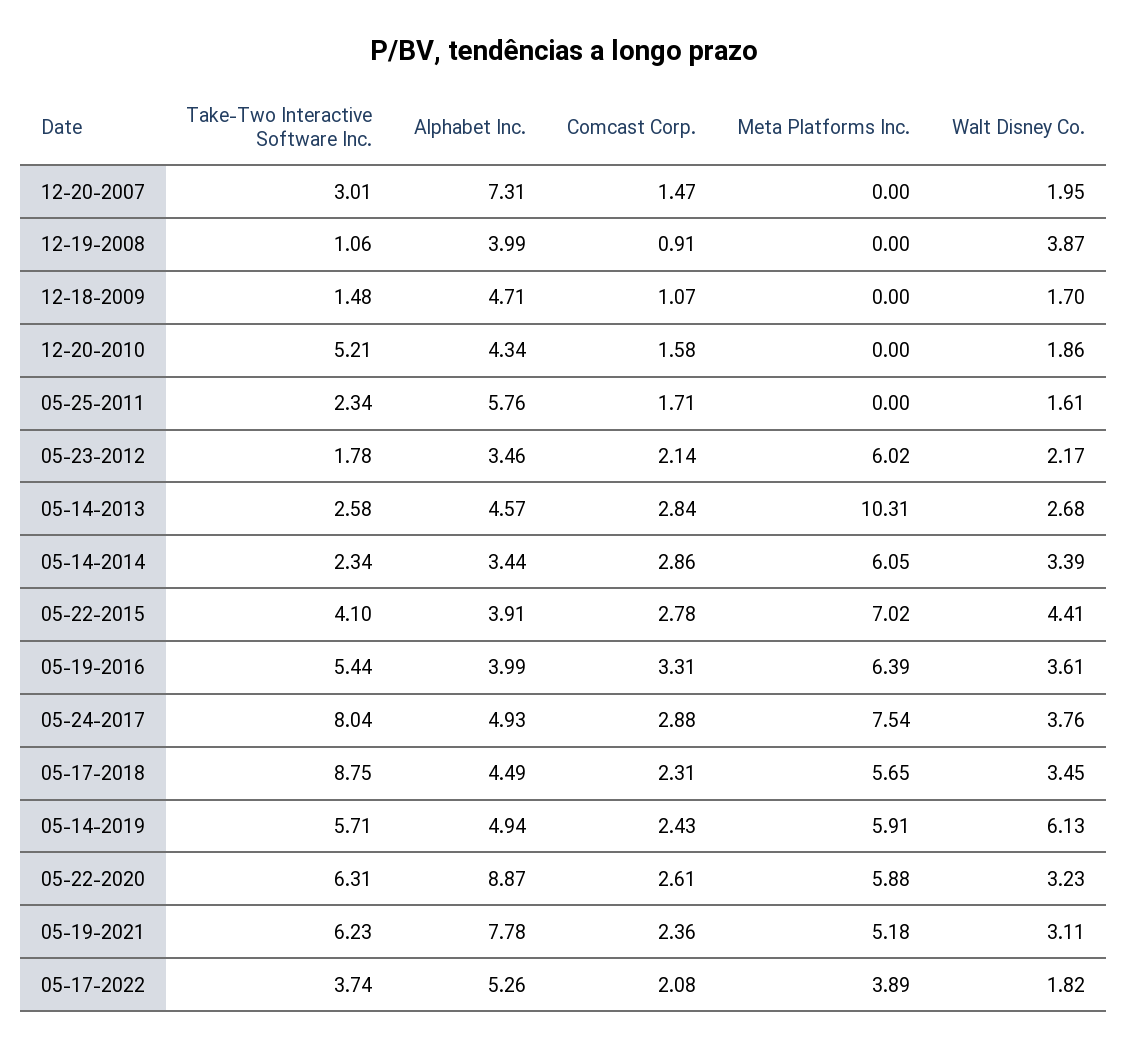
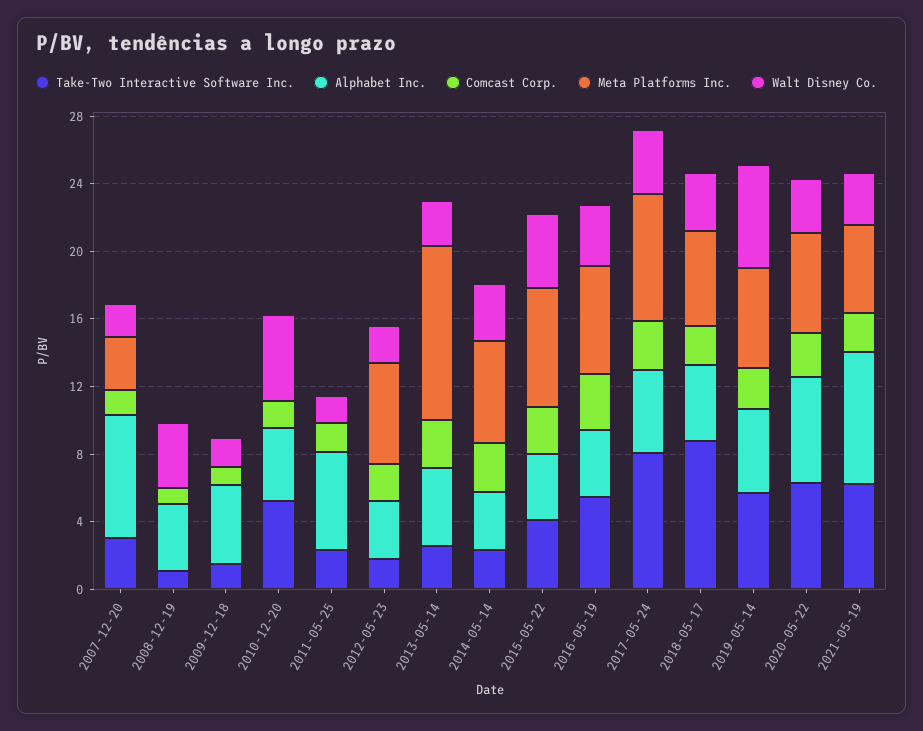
  {
    "Take-Two Interactive Software Inc.": {
      "12-20-2007": 3.01,
      "12-19-2008": 1.06,
      "12-18-2009": 1.48,
      "12-20-2010": 5.21,
      "05-25-2011": 2.34,
      "05-23-2012": 1.78,
      "05-14-2013": 2.58,
      "05-14-2014": 2.34,
      "05-22-2015": 4.1,
      "05-19-2016": 5.44,
      "05-24-2017": 8.04,
      "05-17-2018": 8.75,
      "05-14-2019": 5.71,
      "05-22-2020": 6.31,
-     "05-19-2021": 6.23,
+     "05-19-2021": 6.23
-     "05-17-2022": 3.74
    },
    "Alphabet Inc.": {
      "12-20-2007": 7.31,
      "12-19-2008": 3.99,
      "12-18-2009": 4.71,
      "12-20-2010": 4.34,
      "05-25-2011": 5.76,
      "05-23-2012": 3.46,
      "05-14-2013": 4.57,
      "05-14-2014": 3.44,
      "05-22-2015": 3.91,
      "05-19-2016": 3.99,
      "05-24-2017": 4.93,
      "05-17-2018": 4.49,
      "05-14-2019": 4.94,
-     "05-22-2020": 8.87,
+     "05-22-2020": 6,
-     "05-19-2021": 7.78,
+     "05-19-2021": 7.78
-     "05-17-2022": 5.26
    },
    "Comcast Corp.": {
      "12-20-2007": 1.47,
      "12-19-2008": 0.91,
      "12-18-2009": 1.07,
      "12-20-2010": 1.58,
      "05-25-2011": 1.71,
      "05-23-2012": 2.14,
      "05-14-2013": 2.84,
      "05-14-2014": 2.86,
      "05-22-2015": 2.78,
      "05-19-2016": 3.31,
      "05-24-2017": 2.88,
      "05-17-2018": 2.31,
      "05-14-2019": 2.43,
      "05-22-2020": 2.61,
-     "05-19-2021": 2.36,
+     "05-19-2021": 2.36
-     "05-17-2022": 2.08
    },
    "Meta Platforms Inc.": {
-     "12-20-2007": 0,
+     "12-20-2007": 3,
      "12-19-2008": 0,
      "12-18-2009": 0,
      "12-20-2010": 0,
      "05-25-2011": 0,
      "05-23-2012": 6.02,
      "05-14-2013": 10.31,
      "05-14-2014": 6.05,
      "05-22-2015": 7.02,
      "05-19-2016": 6.39,
      "05-24-2017": 7.54,
      "05-17-2018": 5.65,
      "05-14-2019": 5.91,
      "05-22-2020": 5.88,
-     "05-19-2021": 5.18,
+     "05-19-2021": 5.18
-     "05-17-2022": 3.89
    },
    "Walt Disney Co.": {
      "12-20-2007": 1.95,
      "12-19-2008": 3.87,
      "12-18-2009": 1.7,
-     "12-20-2010": 1.86,
+     "12-20-2010": 5,
      "05-25-2011": 1.61,
      "05-23-2012": 2.17,
      "05-14-2013": 2.68,
      "05-14-2014": 3.39,
      "05-22-2015": 4.41,
      "05-19-2016": 3.61,
      "05-24-2017": 3.76,
      "05-17-2018": 3.45,
      "05-14-2019": 6.13,
      "05-22-2020": 3.23,
-     "05-19-2021": 3.11,
+     "05-19-2021": 3.11
-     "05-17-2022": 1.82
    }
  }

